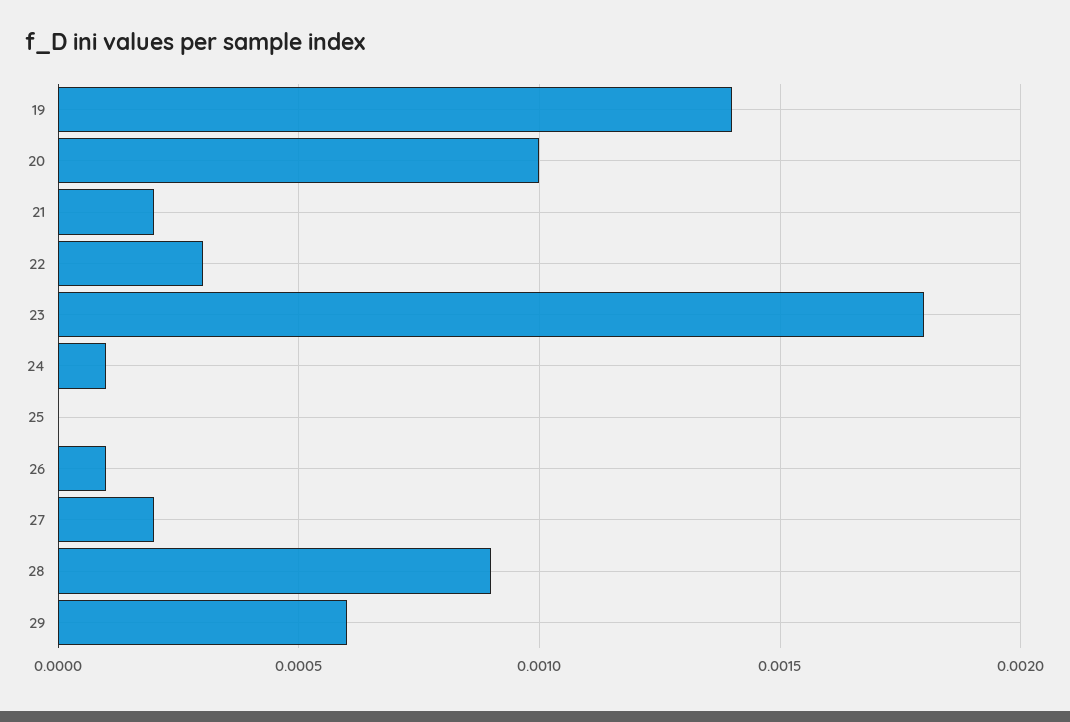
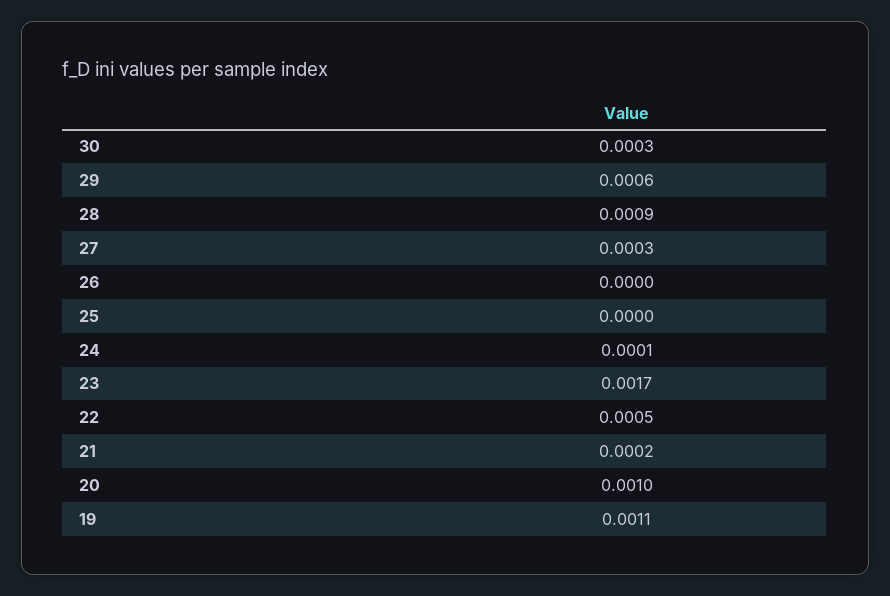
  {
-   "19": 0.0014,
+   "19": 0.0011,
    "20": 0.001,
    "21": 0.0002,
-   "22": 0.0003,
+   "22": 0.0005,
-   "23": 0.0018,
+   "23": 0.0017,
    "24": 0.0001,
    "25": 0,
-   "26": 0.0001,
+   "26": 0,
-   "27": 0.0002,
+   "27": 0.0003,
    "28": 0.0009,
-   "29": 0.0006
+   "29": 0.0006,
+   "30": 0.0003
  }

